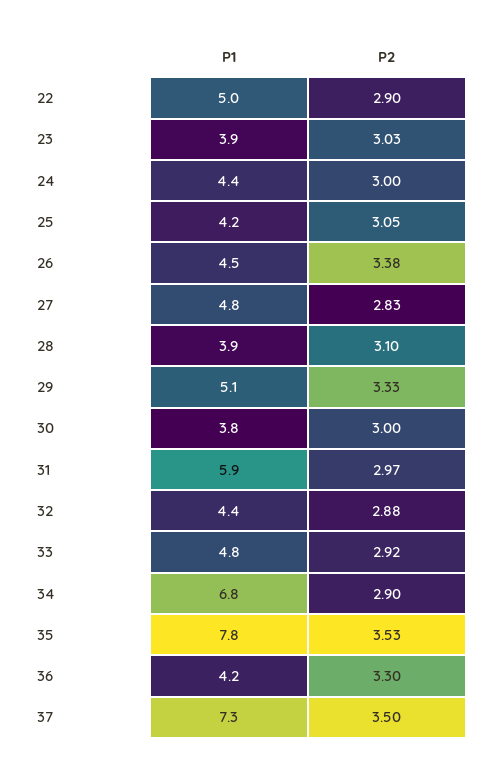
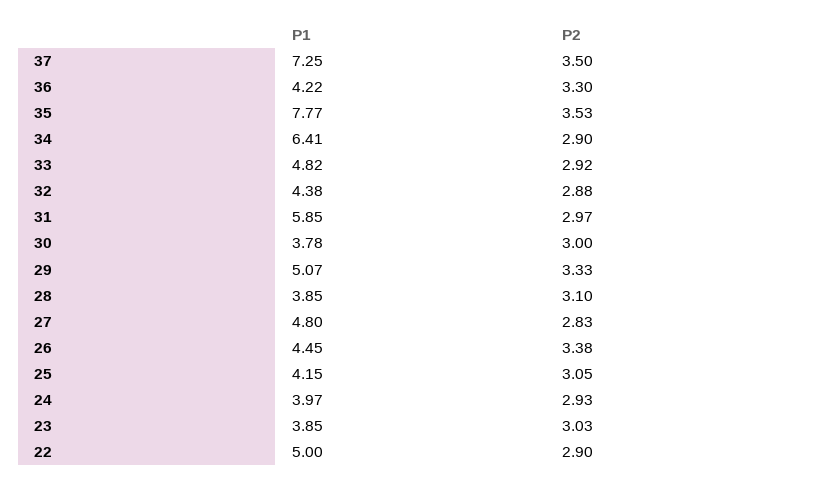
  {
    "P1": {
      "22": 5,
      "23": 3.85,
-     "24": 4.4,
+     "24": 3.97,
      "25": 4.15,
      "26": 4.45,
      "27": 4.8,
      "28": 3.85,
      "29": 5.07,
      "30": 3.78,
      "31": 5.85,
      "32": 4.38,
      "33": 4.82,
-     "34": 6.8,
+     "34": 6.41,
      "35": 7.77,
      "36": 4.22,
      "37": 7.25
    },
    "P2": {
      "22": 2.9,
      "23": 3.03,
-     "24": 3,
+     "24": 2.93,
      "25": 3.05,
      "26": 3.38,
      "27": 2.83,
      "28": 3.1,
      "29": 3.33,
      "30": 3,
      "31": 2.97,
      "32": 2.88,
      "33": 2.92,
      "34": 2.9,
      "35": 3.53,
      "36": 3.3,
      "37": 3.5
    }
  }

